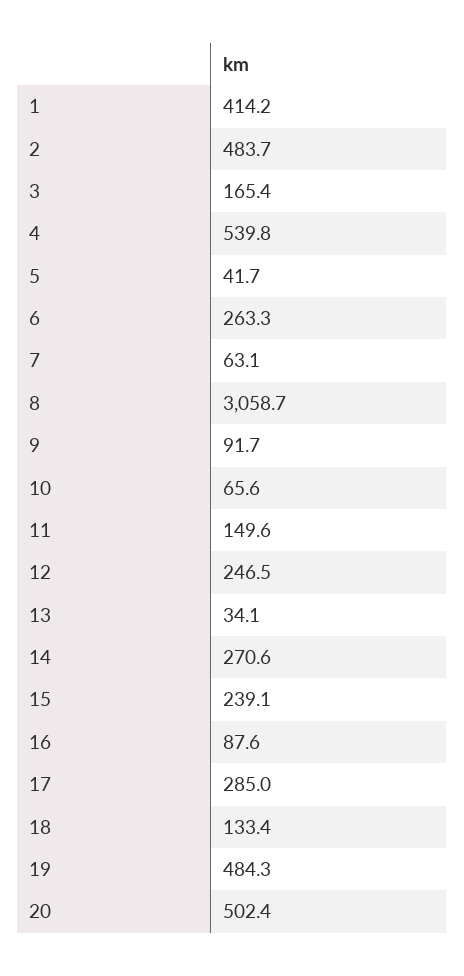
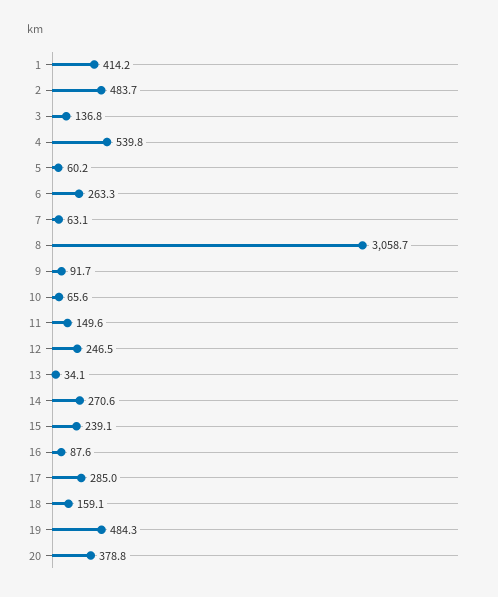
  {
    "1": 414.2,
    "2": 483.7,
-   "3": 165.4,
+   "3": 136.8,
    "4": 539.8,
-   "5": 41.7,
+   "5": 60.2,
    "6": 263.3,
    "7": 63.1,
    "8": 3058.7,
    "9": 91.7,
    "10": 65.6,
    "11": 149.6,
    "12": 246.5,
    "13": 34.1,
    "14": 270.6,
    "15": 239.1,
    "16": 87.6,
    "17": 285,
-   "18": 133.4,
+   "18": 159.1,
    "19": 484.3,
-   "20": 502.4
+   "20": 378.8
  }

